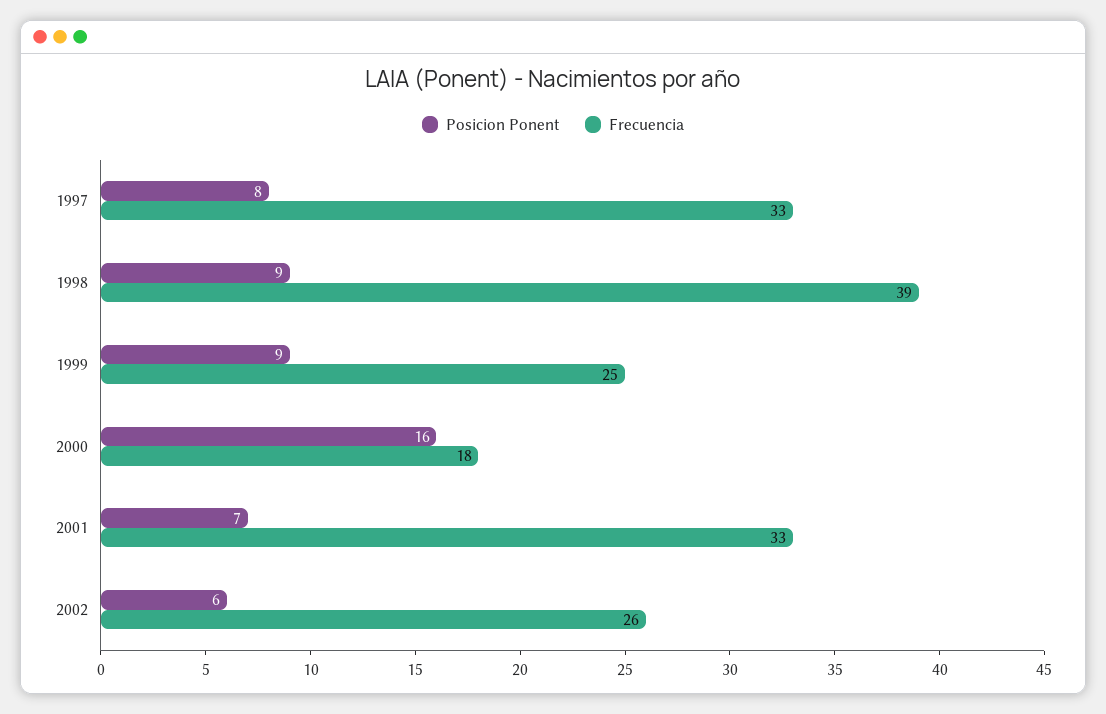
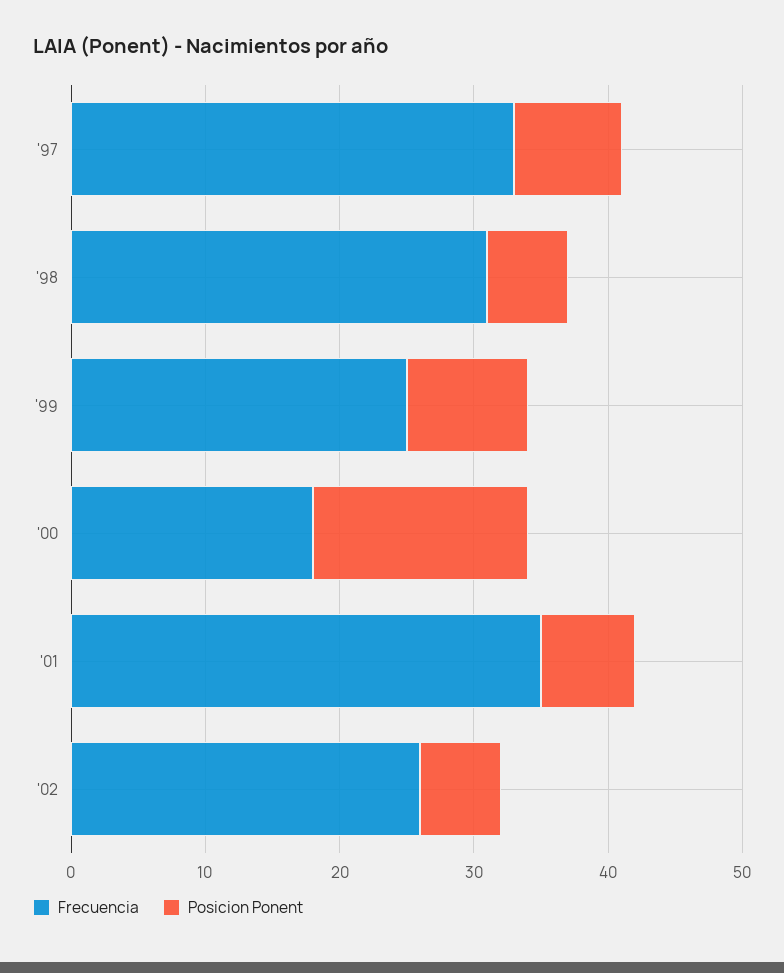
  {
    "Posicion Ponent": {
      "1997": 8,
-     "1998": 9,
+     "1998": 6,
      "1999": 9,
      "2000": 16,
      "2001": 7,
      "2002": 6
    },
    "Frecuencia": {
      "1997": 33,
-     "1998": 39,
+     "1998": 31,
      "1999": 25,
      "2000": 18,
-     "2001": 33,
+     "2001": 35,
      "2002": 26
    }
  }

